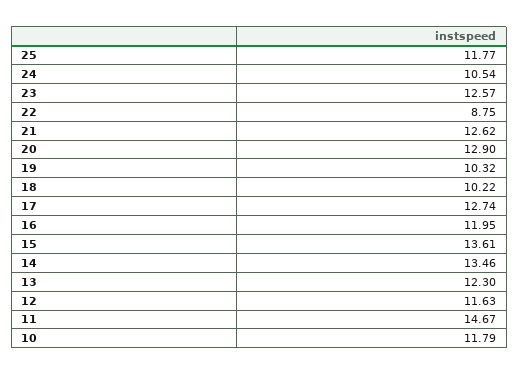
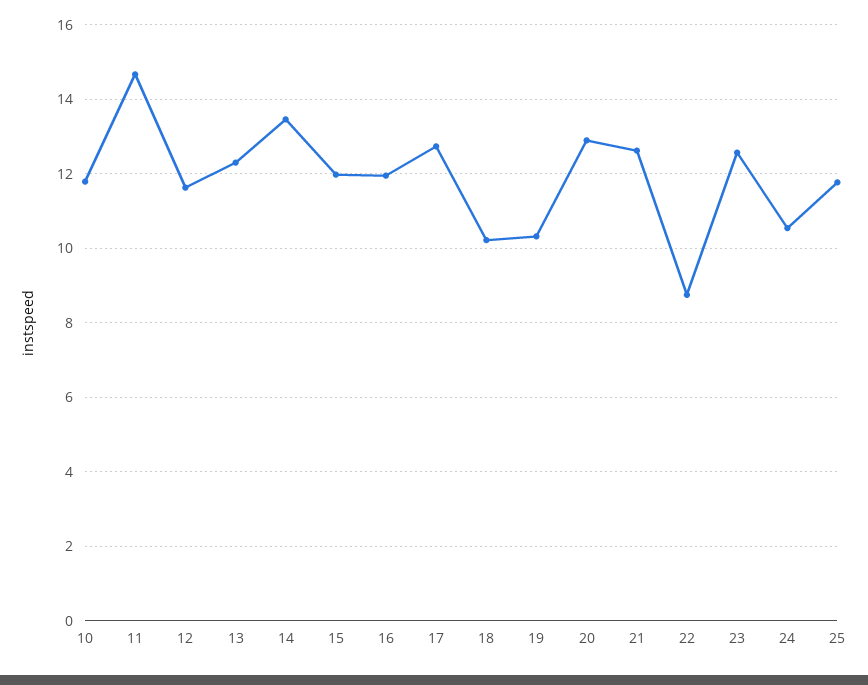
  {
    "25": 11.77,
    "24": 10.54,
    "23": 12.57,
    "22": 8.75,
    "21": 12.62,
    "20": 12.9,
    "19": 10.32,
    "18": 10.22,
    "17": 12.74,
    "16": 11.95,
-   "15": 13.61,
+   "15": 12,
    "14": 13.46,
    "13": 12.3,
    "12": 11.63,
    "11": 14.67,
    "10": 11.79
  }

